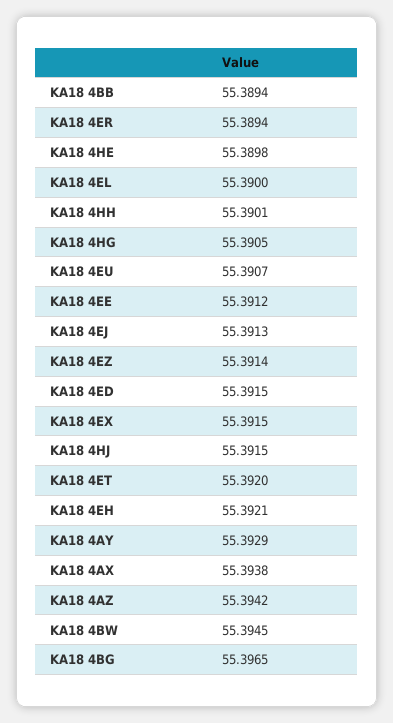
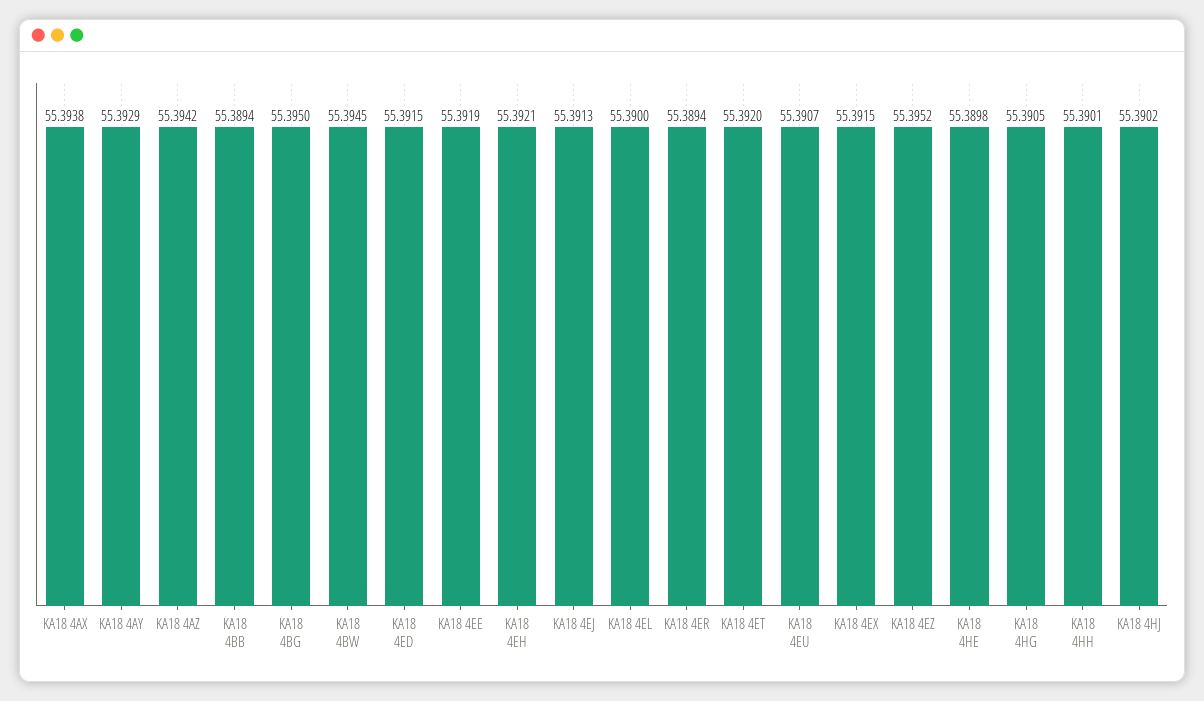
  {
    "KA18 4BB": 55.3894,
    "KA18 4ER": 55.3894,
    "KA18 4HE": 55.3898,
    "KA18 4EL": 55.39,
    "KA18 4HH": 55.3901,
    "KA18 4HG": 55.3905,
    "KA18 4EU": 55.3907,
-   "KA18 4EE": 55.3912,
+   "KA18 4EE": 55.3919,
    "KA18 4EJ": 55.3913,
-   "KA18 4EZ": 55.3914,
+   "KA18 4EZ": 55.3952,
    "KA18 4ED": 55.3915,
    "KA18 4EX": 55.3915,
-   "KA18 4HJ": 55.3915,
+   "KA18 4HJ": 55.3902,
    "KA18 4ET": 55.392,
    "KA18 4EH": 55.3921,
    "KA18 4AY": 55.3929,
    "KA18 4AX": 55.3938,
    "KA18 4AZ": 55.3942,
    "KA18 4BW": 55.3945,
-   "KA18 4BG": 55.3965
+   "KA18 4BG": 55.395
  }

